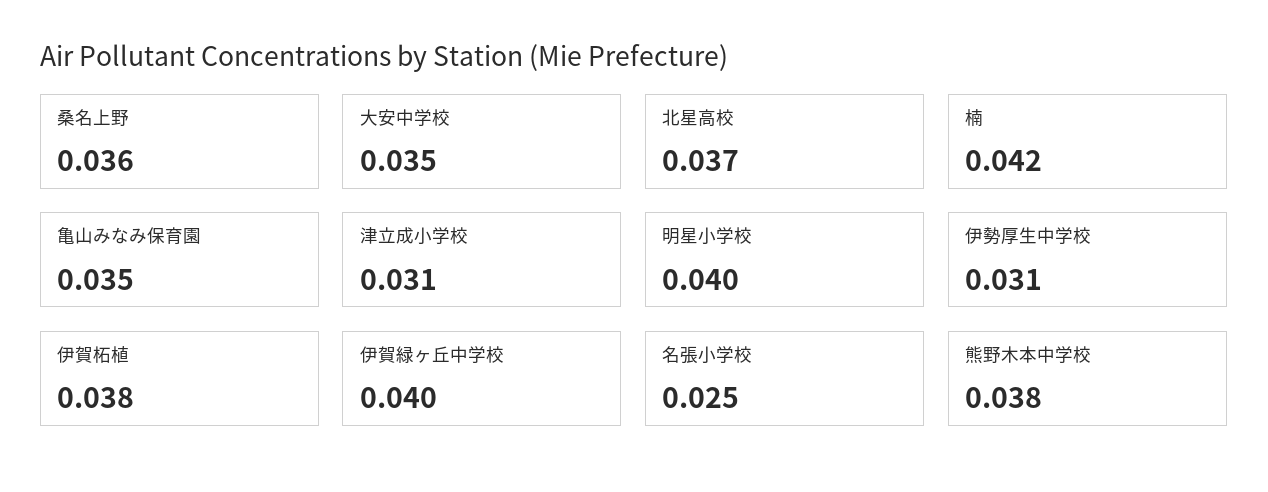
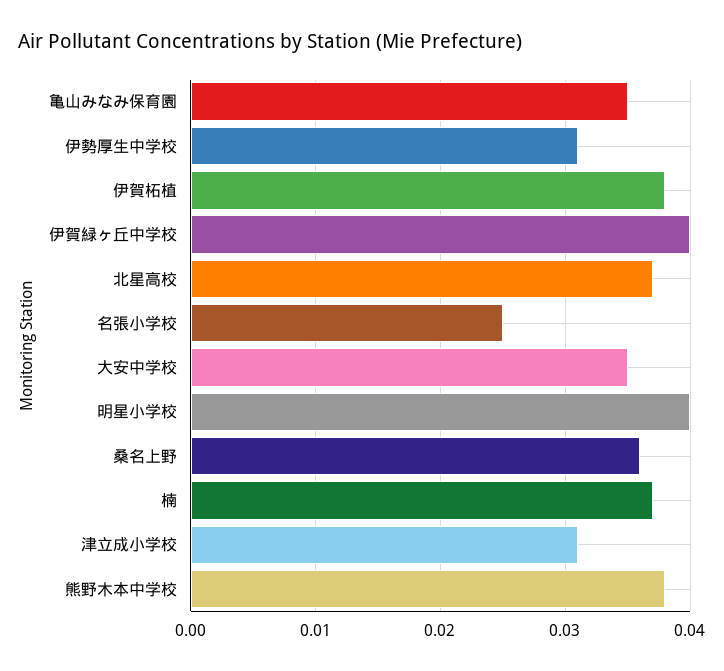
  {
    "桑名上野": 0.036,
    "大安中学校": 0.035,
    "北星高校": 0.037,
-   "楠": 0.042,
+   "楠": 0.037,
    "亀山みなみ保育園": 0.035,
    "津立成小学校": 0.031,
    "明星小学校": 0.04,
    "伊勢厚生中学校": 0.031,
    "伊賀柘植": 0.038,
    "伊賀緑ヶ丘中学校": 0.04,
    "名張小学校": 0.025,
    "熊野木本中学校": 0.038
  }

